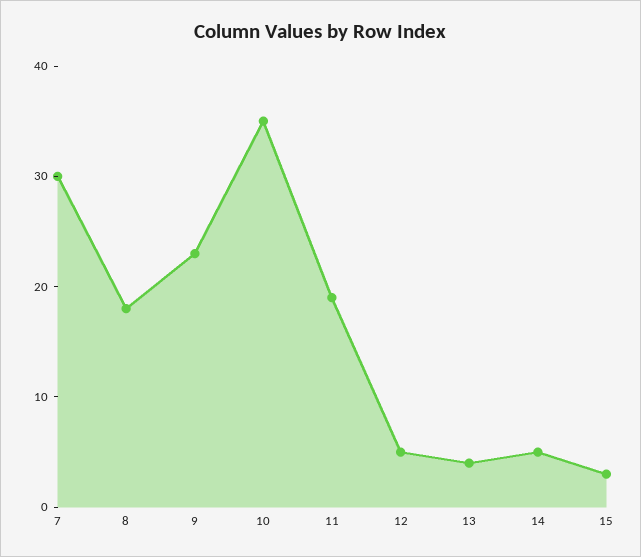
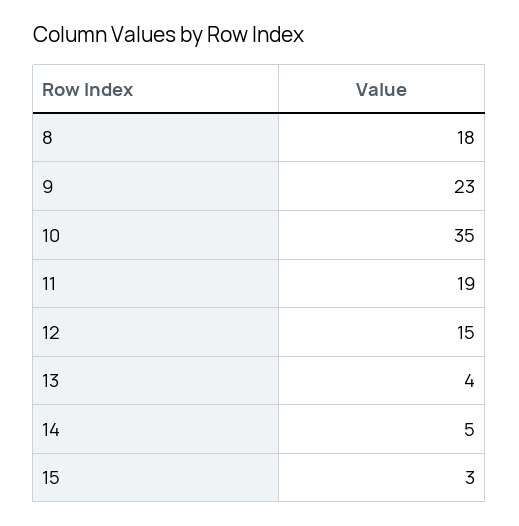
  {
-   "7": 30,
    "8": 18,
    "9": 23,
    "10": 35,
    "11": 19,
-   "12": 5,
+   "12": 15,
    "13": 4,
    "14": 5,
    "15": 3
  }

